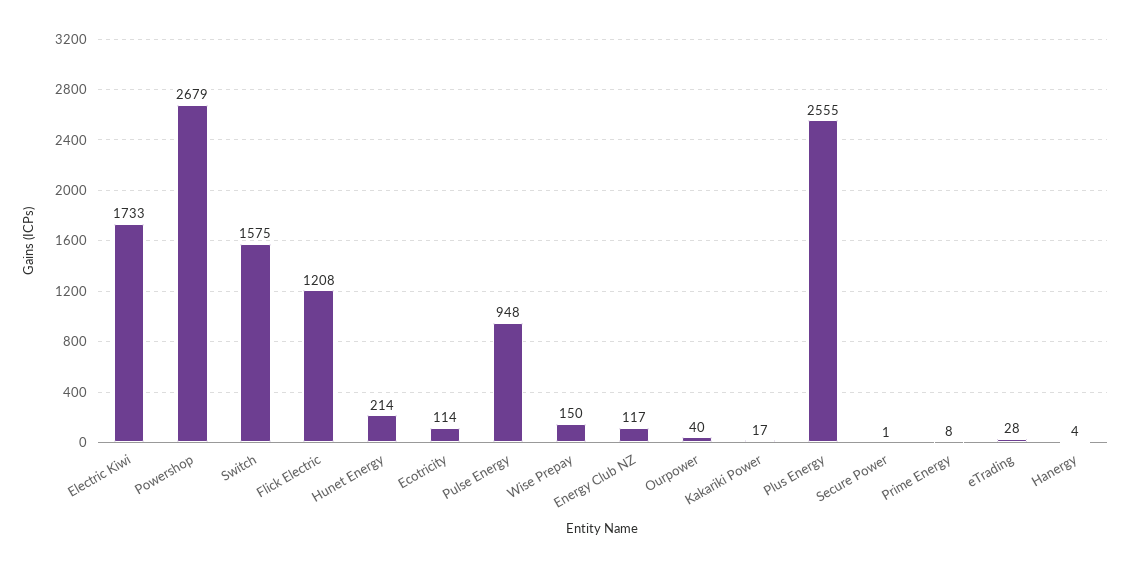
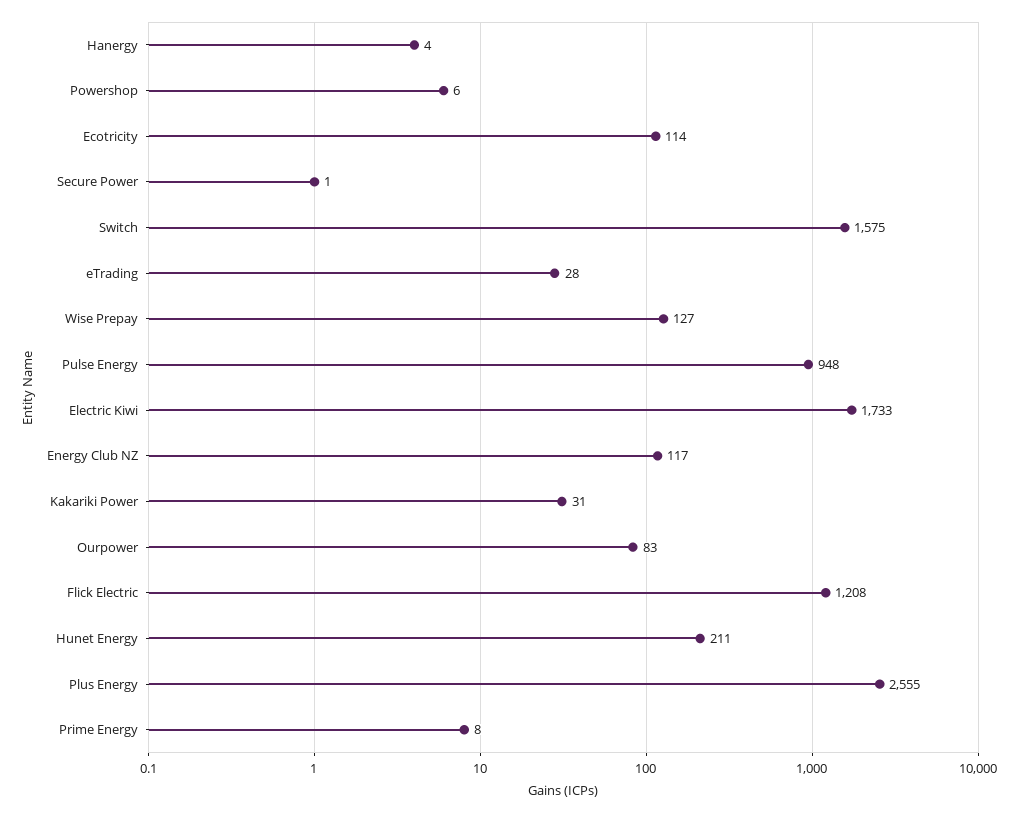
  {
    "Electric Kiwi": 1733,
-   "Powershop": 2679,
+   "Powershop": 6,
    "Switch": 1575,
    "Flick Electric": 1208,
-   "Hunet Energy": 214,
+   "Hunet Energy": 211,
    "Ecotricity": 114,
    "Pulse Energy": 948,
-   "Wise Prepay": 150,
+   "Wise Prepay": 127,
    "Energy Club NZ": 117,
-   "Ourpower": 40,
+   "Ourpower": 83,
-   "Kakariki Power": 17,
+   "Kakariki Power": 31,
    "Plus Energy": 2555,
    "Secure Power": 1,
    "Prime Energy": 8,
    "eTrading": 28,
    "Hanergy": 4
  }

